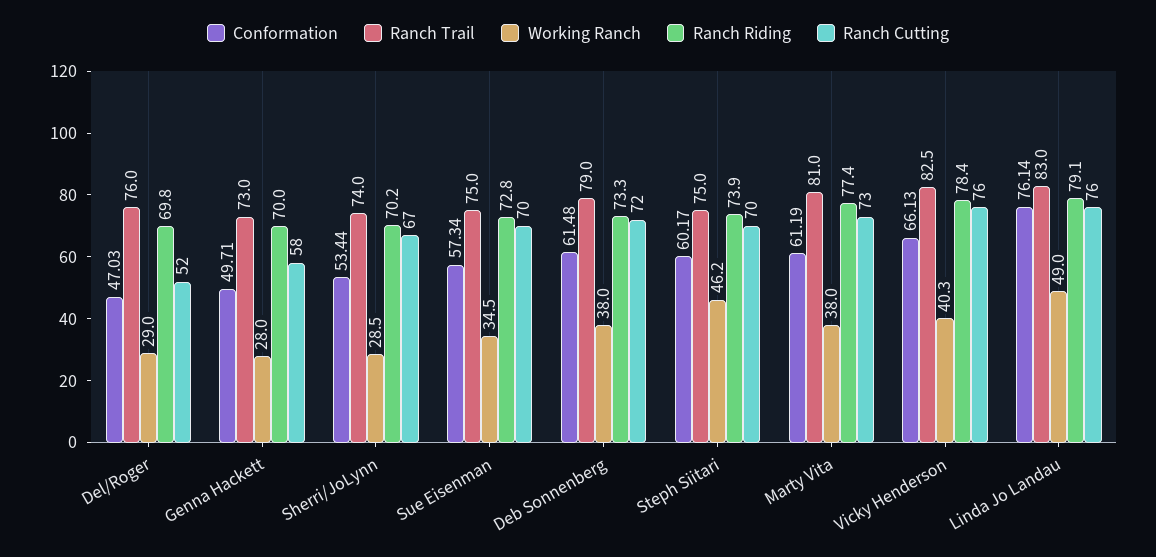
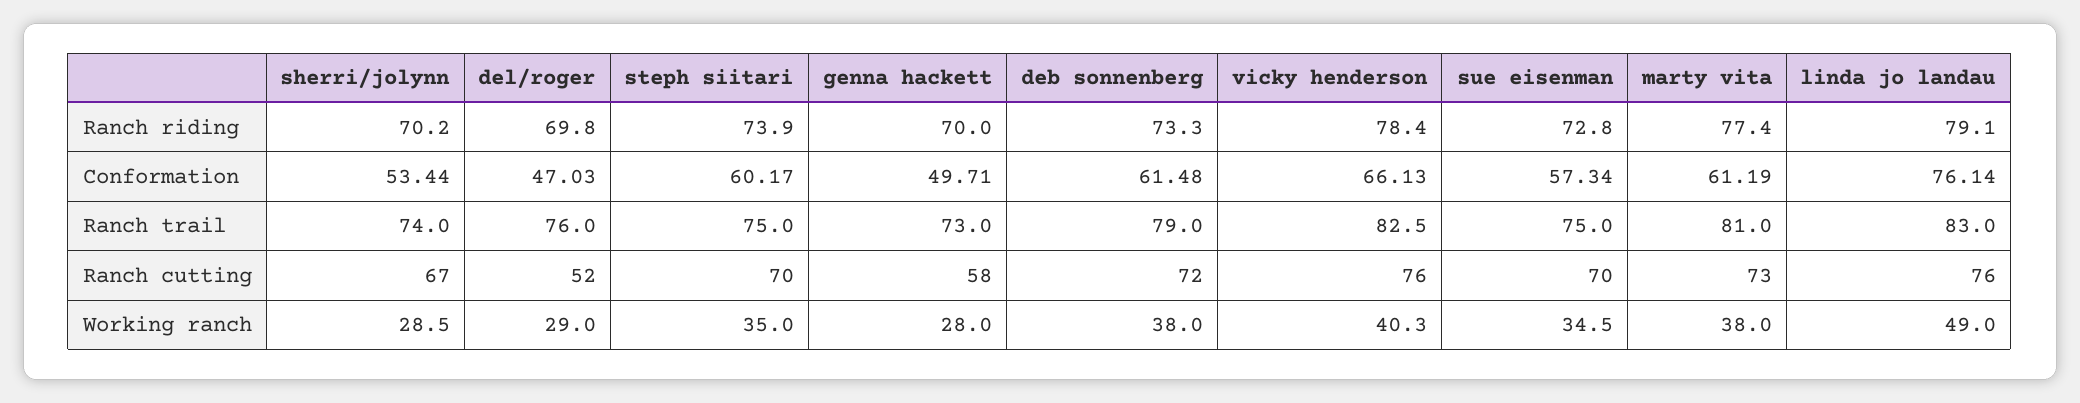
  {
    "Conformation": {
      "Del/Roger": 47.03,
      "Genna Hackett": 49.71,
      "Sherri/JoLynn": 53.44,
      "Sue Eisenman": 57.34,
      "Deb Sonnenberg": 61.48,
      "Steph Siitari": 60.17,
      "Marty Vita": 61.19,
      "Vicky Henderson": 66.13,
      "Linda Jo Landau": 76.14
    },
    "Ranch Trail": {
      "Del/Roger": 76,
      "Genna Hackett": 73,
      "Sherri/JoLynn": 74,
      "Sue Eisenman": 75,
      "Deb Sonnenberg": 79,
      "Steph Siitari": 75,
      "Marty Vita": 81,
      "Vicky Henderson": 82.5,
      "Linda Jo Landau": 83
    },
    "Working Ranch": {
      "Del/Roger": 29,
      "Genna Hackett": 28,
      "Sherri/JoLynn": 28.5,
      "Sue Eisenman": 34.5,
      "Deb Sonnenberg": 38,
-     "Steph Siitari": 46.2,
+     "Steph Siitari": 35,
      "Marty Vita": 38,
      "Vicky Henderson": 40.3,
      "Linda Jo Landau": 49
    },
    "Ranch Riding": {
      "Del/Roger": 69.8,
      "Genna Hackett": 70,
      "Sherri/JoLynn": 70.2,
      "Sue Eisenman": 72.8,
      "Deb Sonnenberg": 73.3,
      "Steph Siitari": 73.9,
      "Marty Vita": 77.4,
      "Vicky Henderson": 78.4,
      "Linda Jo Landau": 79.1
    },
    "Ranch Cutting": {
      "Del/Roger": 52,
      "Genna Hackett": 58,
      "Sherri/JoLynn": 67,
      "Sue Eisenman": 70,
      "Deb Sonnenberg": 72,
      "Steph Siitari": 70,
      "Marty Vita": 73,
      "Vicky Henderson": 76,
      "Linda Jo Landau": 76
    }
  }

